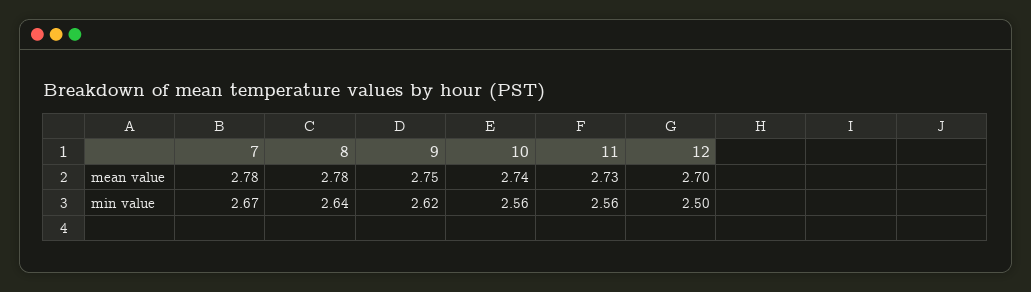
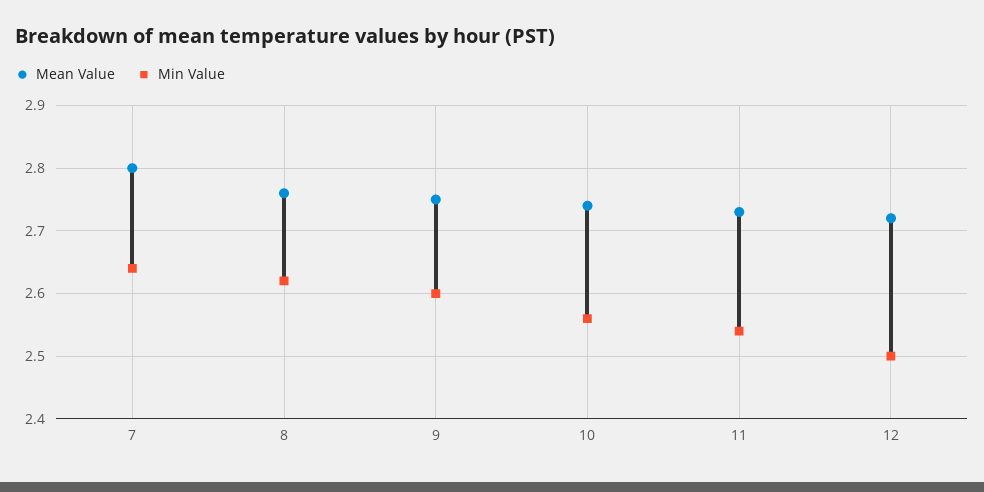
  {
    "mean value": {
-     "7": 2.78,
+     "7": 2.8,
-     "8": 2.78,
+     "8": 2.76,
      "9": 2.75,
      "10": 2.74,
      "11": 2.73,
-     "12": 2.7
+     "12": 2.72
    },
    "min value": {
-     "7": 2.67,
+     "7": 2.64,
-     "8": 2.64,
+     "8": 2.62,
-     "9": 2.62,
+     "9": 2.6,
      "10": 2.56,
-     "11": 2.56,
+     "11": 2.54,
      "12": 2.5
    }
  }

